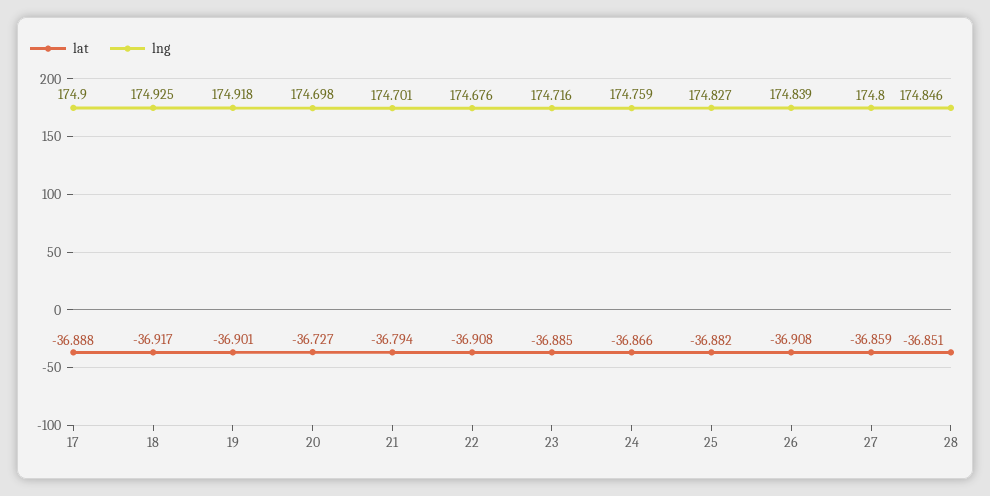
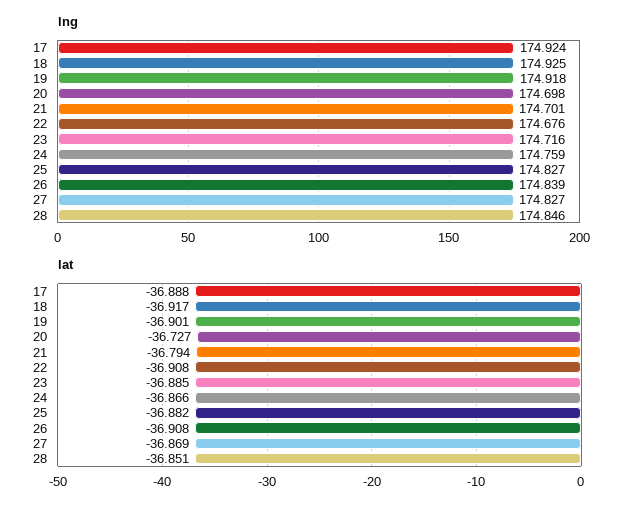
  {
    "lat": {
      "17": -36.888,
      "18": -36.917,
      "19": -36.901,
      "20": -36.727,
      "21": -36.794,
      "22": -36.908,
      "23": -36.885,
      "24": -36.866,
      "25": -36.882,
      "26": -36.908,
-     "27": -36.859,
+     "27": -36.869,
      "28": -36.851
    },
    "lng": {
-     "17": 174.9,
+     "17": 174.924,
      "18": 174.925,
      "19": 174.918,
      "20": 174.698,
      "21": 174.701,
      "22": 174.676,
      "23": 174.716,
      "24": 174.759,
      "25": 174.827,
      "26": 174.839,
-     "27": 174.8,
+     "27": 174.827,
      "28": 174.846
    }
  }

